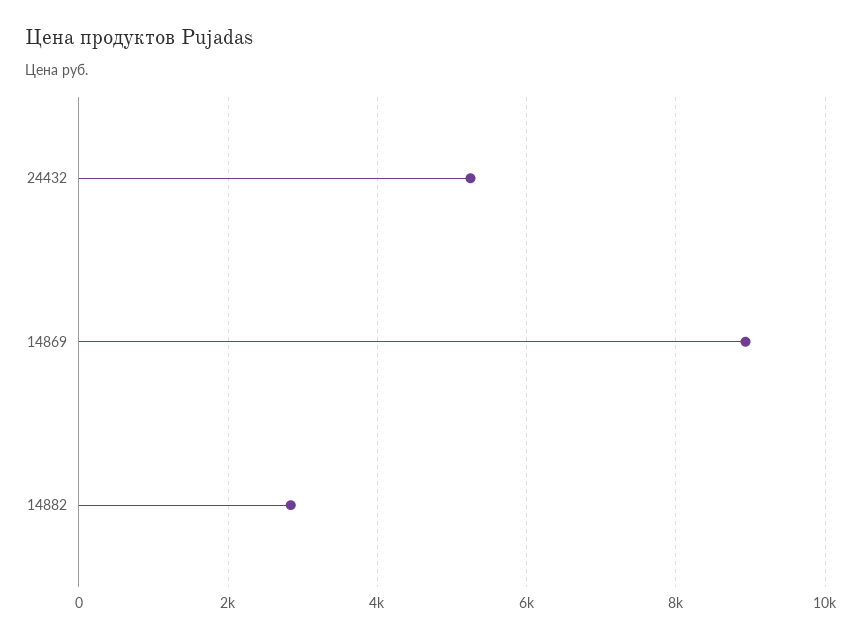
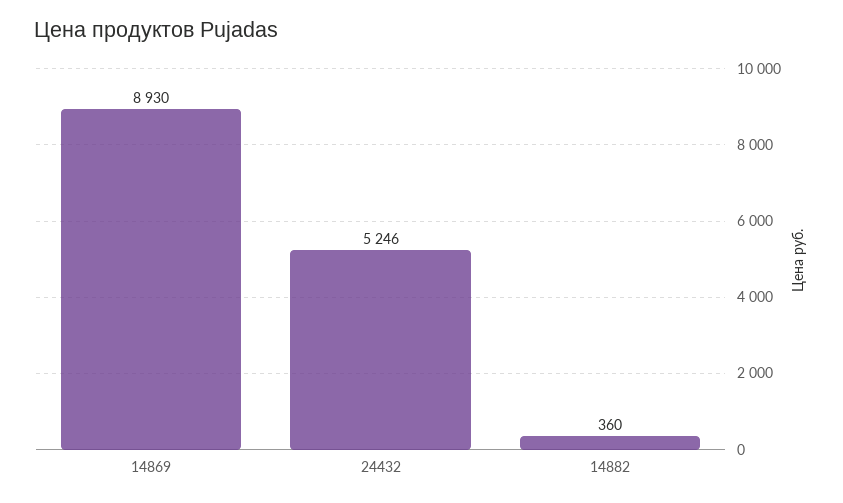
  {
    "24432": 5246,
    "14869": 8930,
-   "14882": 2800
+   "14882": 360
  }

